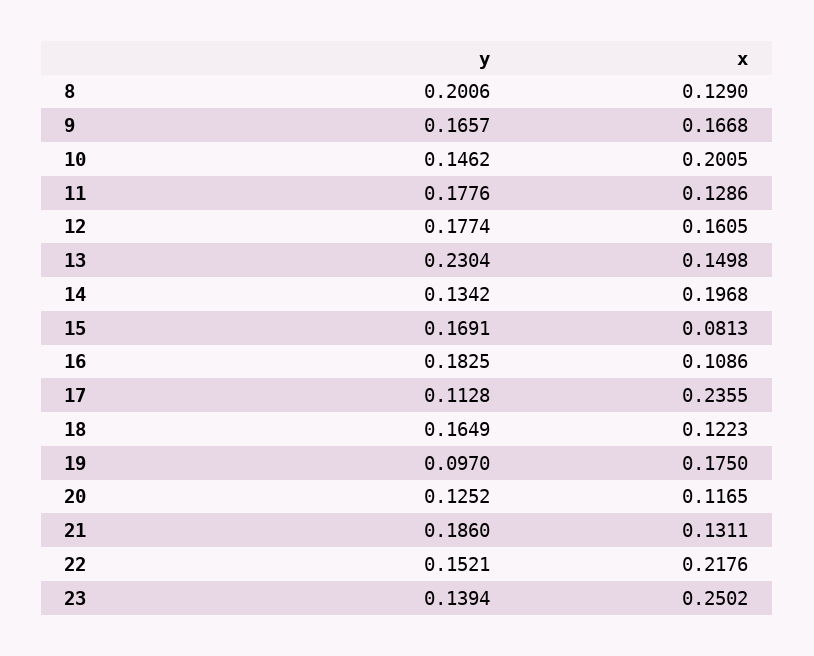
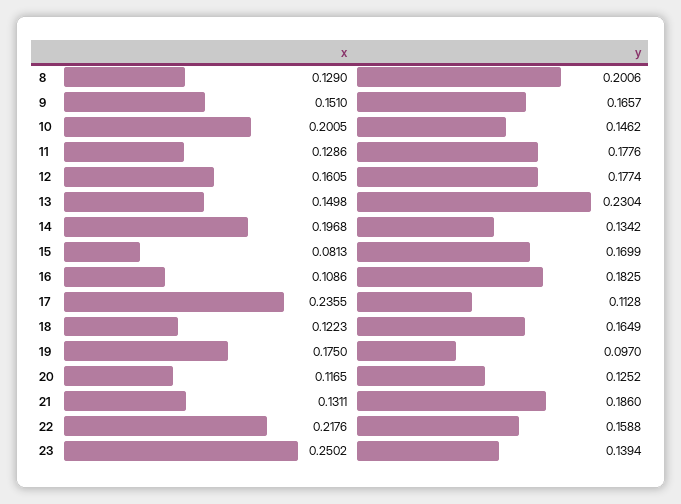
  {
    "y": {
      "8": 0.2006,
      "9": 0.1657,
      "10": 0.1462,
      "11": 0.1776,
      "12": 0.1774,
      "13": 0.2304,
      "14": 0.1342,
-     "15": 0.1691,
+     "15": 0.1699,
      "16": 0.1825,
      "17": 0.1128,
      "18": 0.1649,
      "19": 0.097,
      "20": 0.1252,
      "21": 0.186,
-     "22": 0.1521,
+     "22": 0.1588,
      "23": 0.1394
    },
    "x": {
      "8": 0.129,
-     "9": 0.1668,
+     "9": 0.151,
      "10": 0.2005,
      "11": 0.1286,
      "12": 0.1605,
      "13": 0.1498,
      "14": 0.1968,
      "15": 0.0813,
      "16": 0.1086,
      "17": 0.2355,
      "18": 0.1223,
      "19": 0.175,
      "20": 0.1165,
      "21": 0.1311,
      "22": 0.2176,
      "23": 0.2502
    }
  }

